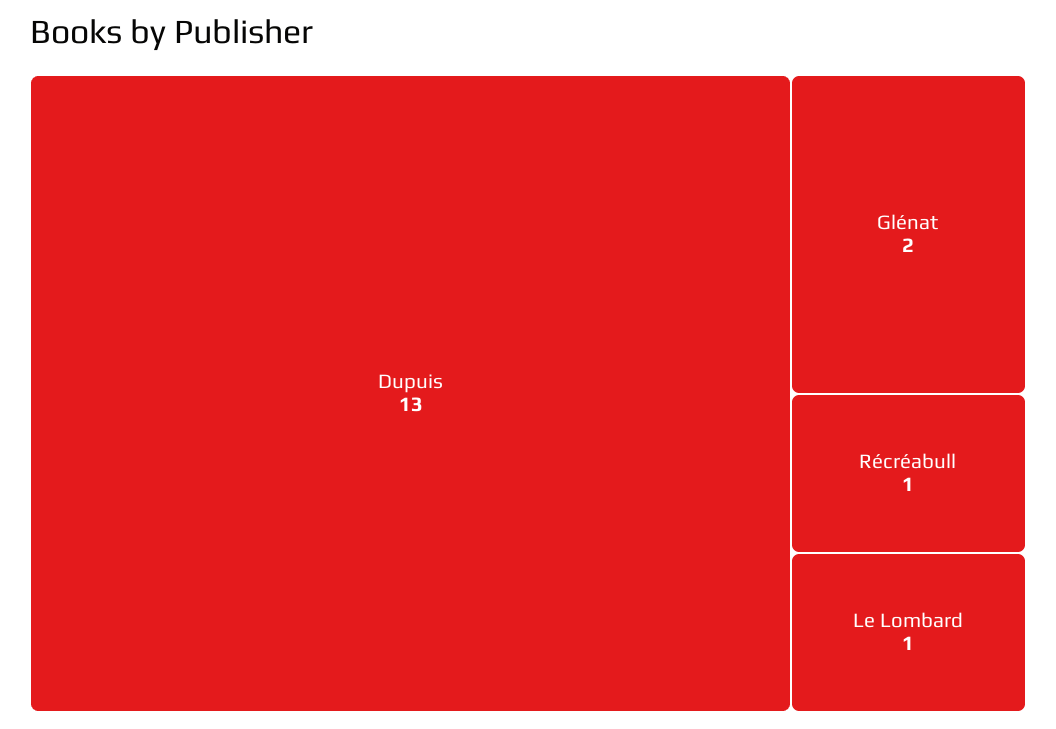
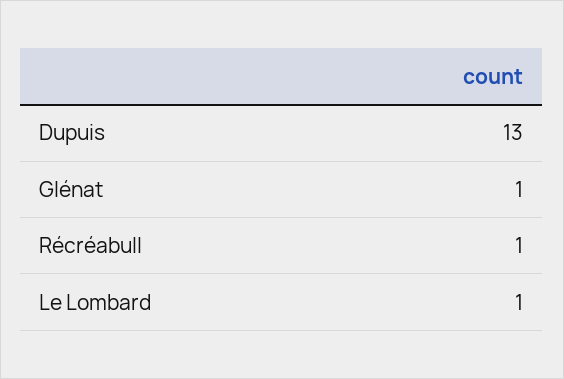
  {
    "Dupuis": 13,
-   "Glénat": 2,
+   "Glénat": 1,
    "Récréabull": 1,
    "Le Lombard": 1
  }

